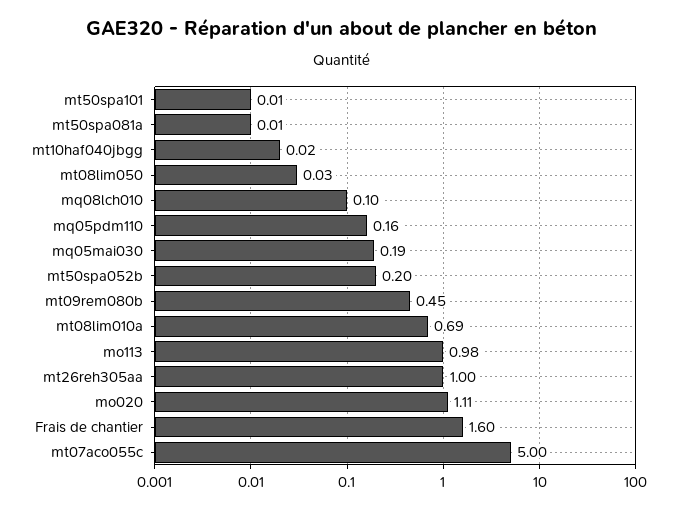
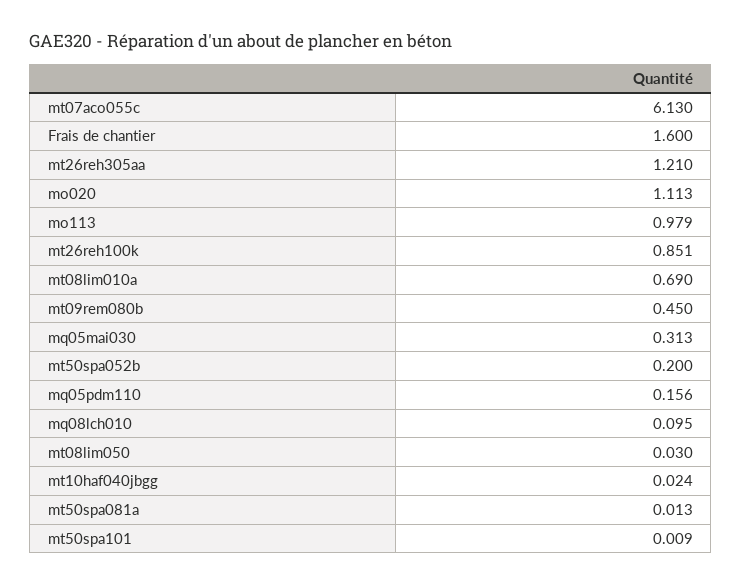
  {
    "mt50spa101": 0.009,
    "mt50spa081a": 0.013,
    "mt10haf040jbgg": 0.024,
    "mt08lim050": 0.03,
    "mq08lch010": 0.095,
    "mq05pdm110": 0.156,
-   "mq05mai030": 0.19,
+   "mq05mai030": 0.313,
    "mt50spa052b": 0.2,
    "mt09rem080b": 0.45,
    "mt08lim010a": 0.69,
    "mo113": 0.979,
-   "mt26reh305aa": 1,
+   "mt26reh305aa": 1.21,
    "mo020": 1.113,
    "Frais de chantier": 1.6,
-   "mt07aco055c": 5
+   "mt07aco055c": 6.13,
+   "mt26reh100k": 0.851
  }

